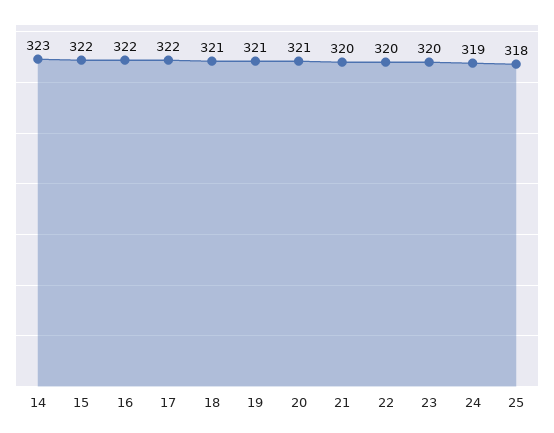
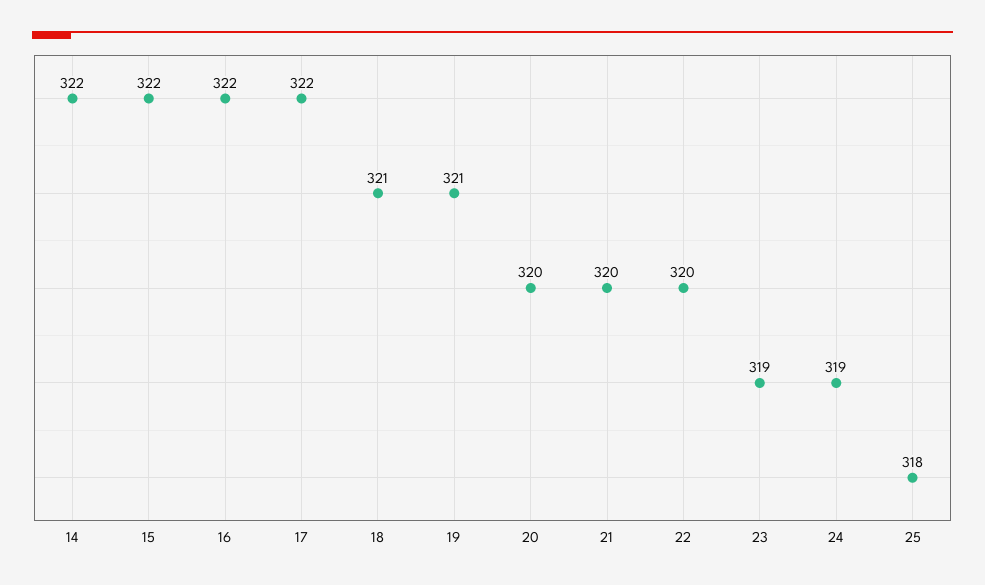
  {
-   "14": 323,
+   "14": 322,
    "15": 322,
    "16": 322,
    "17": 322,
    "18": 321,
    "19": 321,
-   "20": 321,
+   "20": 320,
    "21": 320,
    "22": 320,
-   "23": 320,
+   "23": 319,
    "24": 319,
    "25": 318
  }

